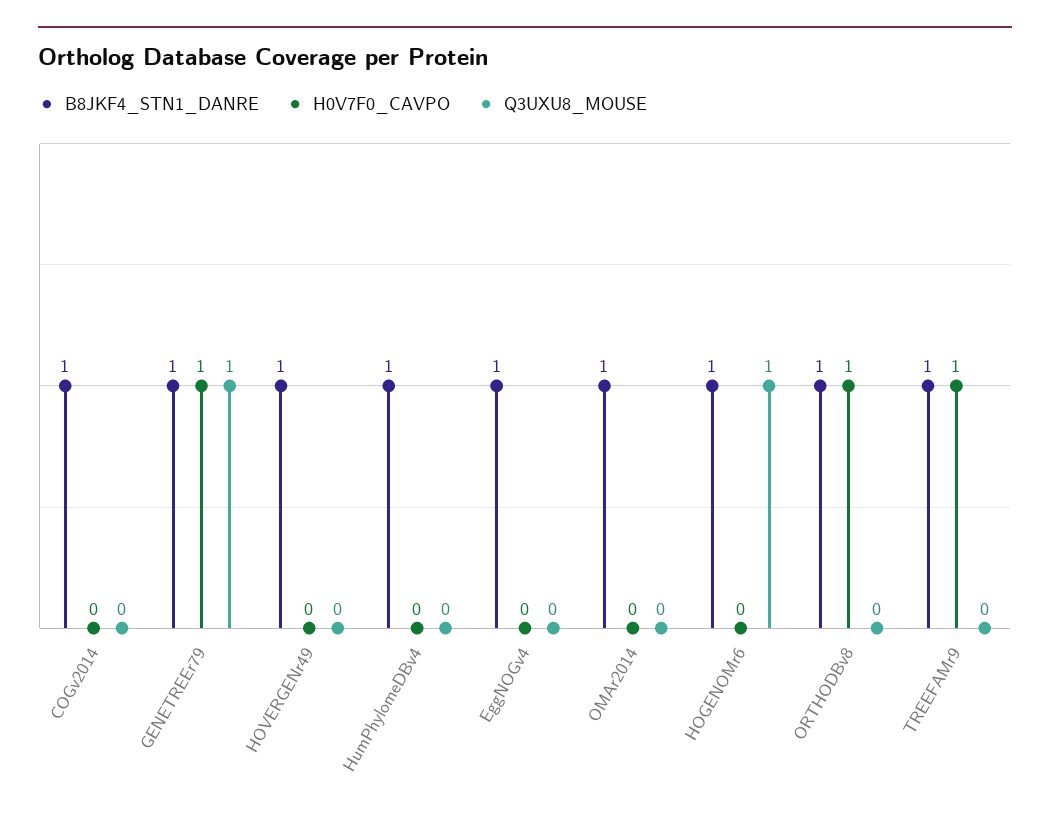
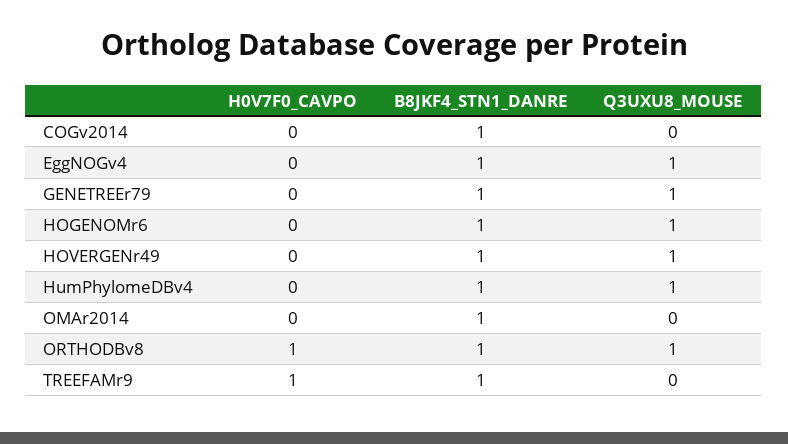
  {
    "B8JKF4_STN1_DANRE": {
      "COGv2014": 1,
      "GENETREEr79": 1,
      "HOVERGENr49": 1,
      "HumPhylomeDBv4": 1,
      "EggNOGv4": 1,
      "OMAr2014": 1,
      "HOGENOMr6": 1,
      "ORTHODBv8": 1,
      "TREEFAMr9": 1
    },
    "H0V7F0_CAVPO": {
      "COGv2014": 0,
-     "GENETREEr79": 1,
+     "GENETREEr79": 0,
      "HOVERGENr49": 0,
      "HumPhylomeDBv4": 0,
      "EggNOGv4": 0,
      "OMAr2014": 0,
      "HOGENOMr6": 0,
      "ORTHODBv8": 1,
      "TREEFAMr9": 1
    },
    "Q3UXU8_MOUSE": {
      "COGv2014": 0,
      "GENETREEr79": 1,
-     "HOVERGENr49": 0,
+     "HOVERGENr49": 1,
-     "HumPhylomeDBv4": 0,
+     "HumPhylomeDBv4": 1,
-     "EggNOGv4": 0,
+     "EggNOGv4": 1,
      "OMAr2014": 0,
      "HOGENOMr6": 1,
-     "ORTHODBv8": 0,
+     "ORTHODBv8": 1,
      "TREEFAMr9": 0
    }
  }

